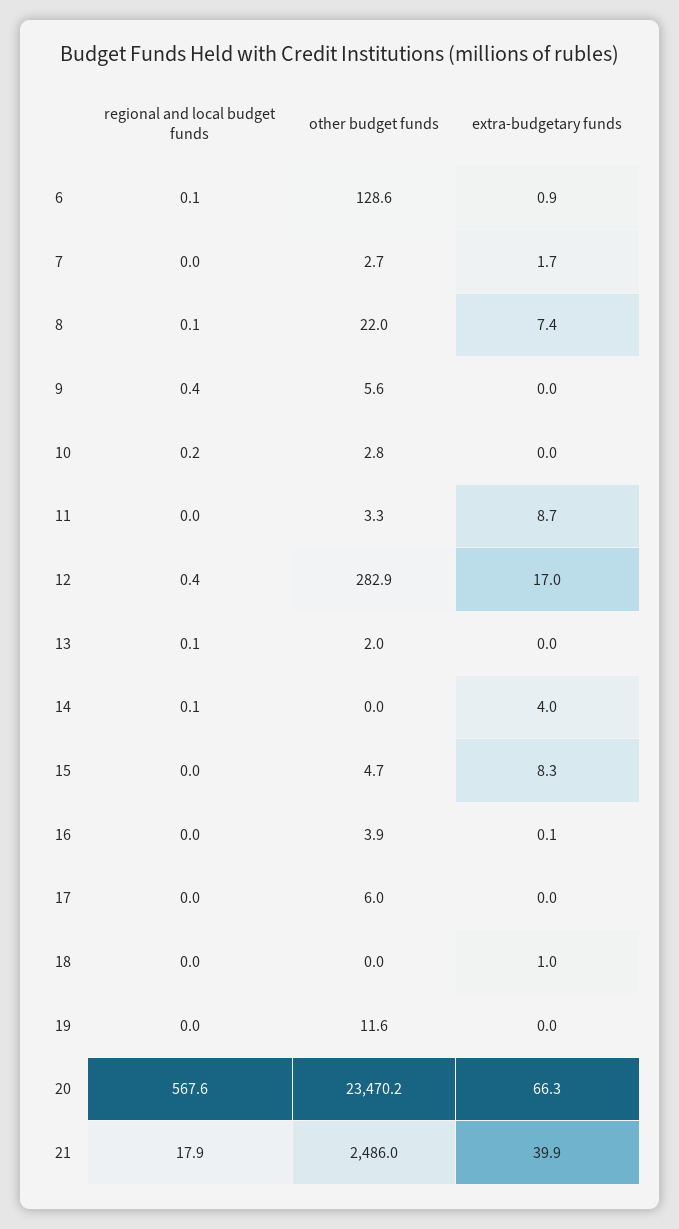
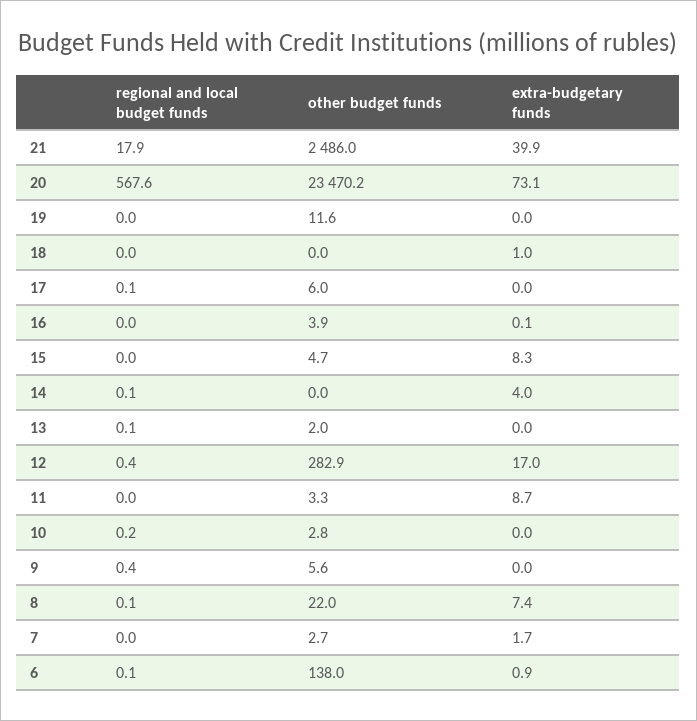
  {
    "regional and local budget funds": {
      "6": 0.1,
      "7": 0,
      "8": 0.1,
      "9": 0.4,
      "10": 0.2,
      "11": 0,
      "12": 0.4,
      "13": 0.1,
      "14": 0.1,
      "15": 0,
      "16": 0,
-     "17": 0,
+     "17": 0.1,
      "18": 0,
      "19": 0,
      "20": 567.6,
      "21": 17.9
    },
    "other budget funds": {
-     "6": 128.6,
+     "6": 138,
      "7": 2.7,
      "8": 22,
      "9": 5.6,
      "10": 2.8,
      "11": 3.3,
      "12": 282.9,
      "13": 2,
      "14": 0,
      "15": 4.7,
      "16": 3.9,
      "17": 6,
      "18": 0,
      "19": 11.6,
      "20": 23470.2,
      "21": 2486
    },
    "extra-budgetary funds": {
      "6": 0.9,
      "7": 1.7,
      "8": 7.4,
      "9": 0,
      "10": 0,
      "11": 8.7,
      "12": 17,
      "13": 0,
      "14": 4,
      "15": 8.3,
      "16": 0.1,
      "17": 0,
      "18": 1,
      "19": 0,
-     "20": 66.3,
+     "20": 73.1,
      "21": 39.9
    }
  }

